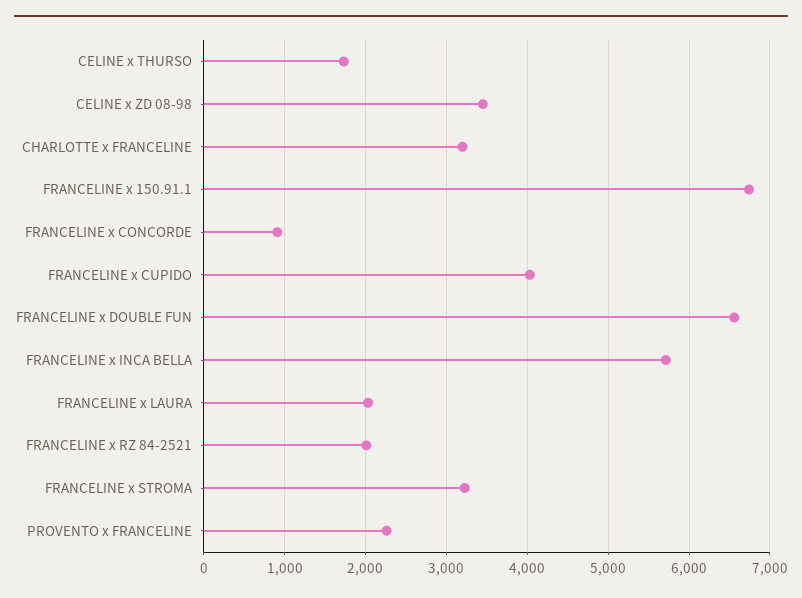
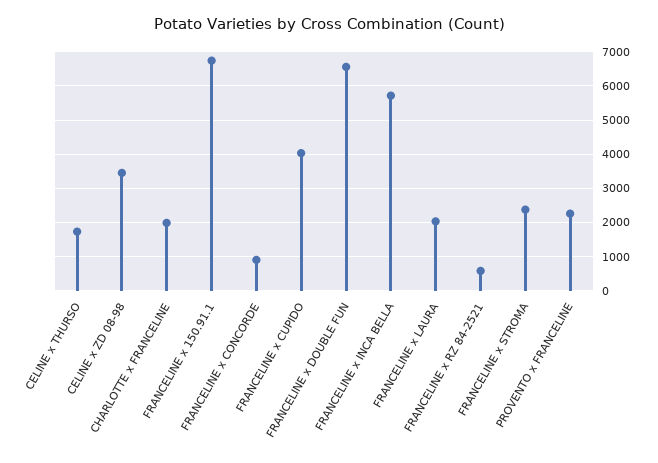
  {
    "CELINE x THURSO": 1700,
    "CELINE x ZD 08-98": 3500,
-   "CHARLOTTE x FRANCELINE": 3200,
+   "CHARLOTTE x FRANCELINE": 2000,
    "FRANCELINE x 150.91.1": 6700,
    "FRANCELINE x CONCORDE": 900,
    "FRANCELINE x CUPIDO": 4000,
    "FRANCELINE x DOUBLE FUN": 6600,
    "FRANCELINE x INCA BELLA": 5700,
    "FRANCELINE x LAURA": 2000,
-   "FRANCELINE x RZ 84-2521": 2000,
+   "FRANCELINE x RZ 84-2521": 600,
-   "FRANCELINE x STROMA": 3200,
+   "FRANCELINE x STROMA": 2400,
    "PROVENTO x FRANCELINE": 2300
  }

